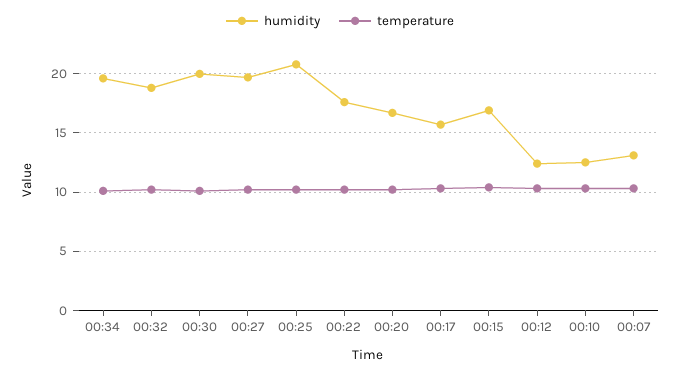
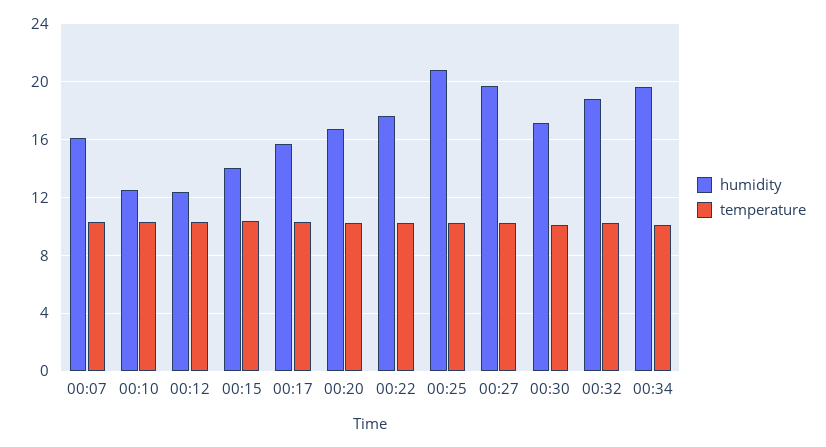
  {
    "humidity": {
      "00:34": 19.5,
      "00:32": 19,
-     "00:30": 20,
+     "00:30": 17,
      "00:27": 19.5,
      "00:25": 21,
      "00:22": 17.5,
      "00:20": 16.5,
      "00:17": 15.5,
-     "00:15": 17,
+     "00:15": 14,
      "00:12": 12.5,
      "00:10": 12.5,
-     "00:07": 13
+     "00:07": 16
    },
    "temperature": {
      "00:34": 10,
      "00:32": 10,
      "00:30": 10,
      "00:27": 10,
      "00:25": 10,
      "00:22": 10,
      "00:20": 10,
      "00:17": 10.5,
      "00:15": 10.5,
      "00:12": 10.5,
      "00:10": 10.5,
      "00:07": 10.5
    }
  }

